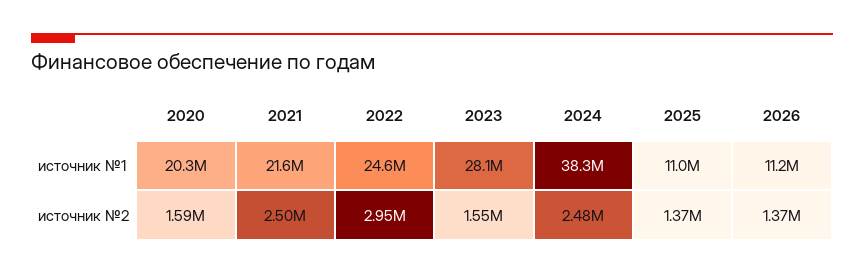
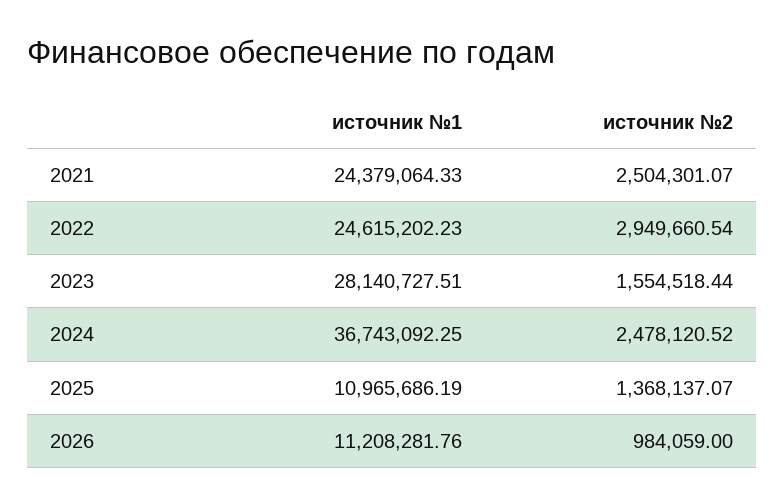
  {
-   "2020": {
-     "источник №1": 20300000,
-     "источник №2": 1590000
-   },
    "2021": {
-     "источник №1": 21600000,
+     "источник №1": 24379064.33,
      "источник №2": 2504301.07
    },
    "2022": {
      "источник №1": 24615202.23,
      "источник №2": 2949660.54
    },
    "2023": {
      "источник №1": 28140727.51,
      "источник №2": 1554518.44
    },
    "2024": {
-     "источник №1": 38300000,
+     "источник №1": 36743092.25,
      "источник №2": 2478120.52
    },
    "2025": {
      "источник №1": 10965686.19,
      "источник №2": 1368137.07
    },
    "2026": {
      "источник №1": 11208281.76,
-     "источник №2": 1370000
+     "источник №2": 984059
    }
  }

